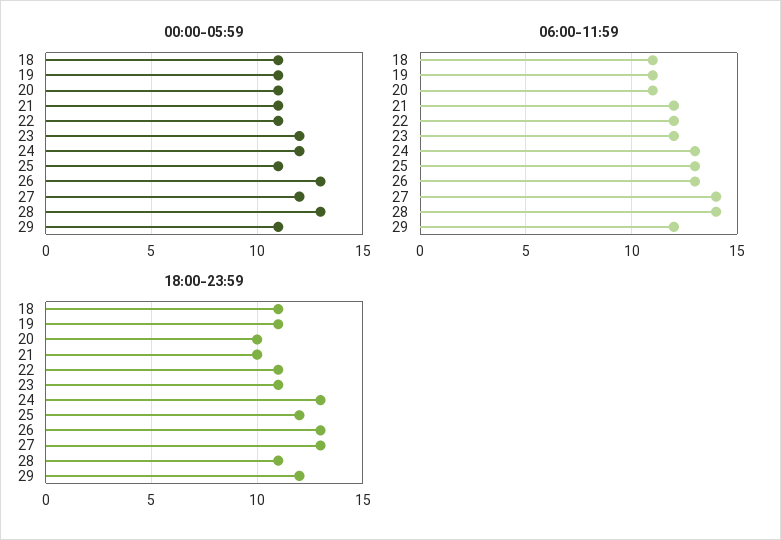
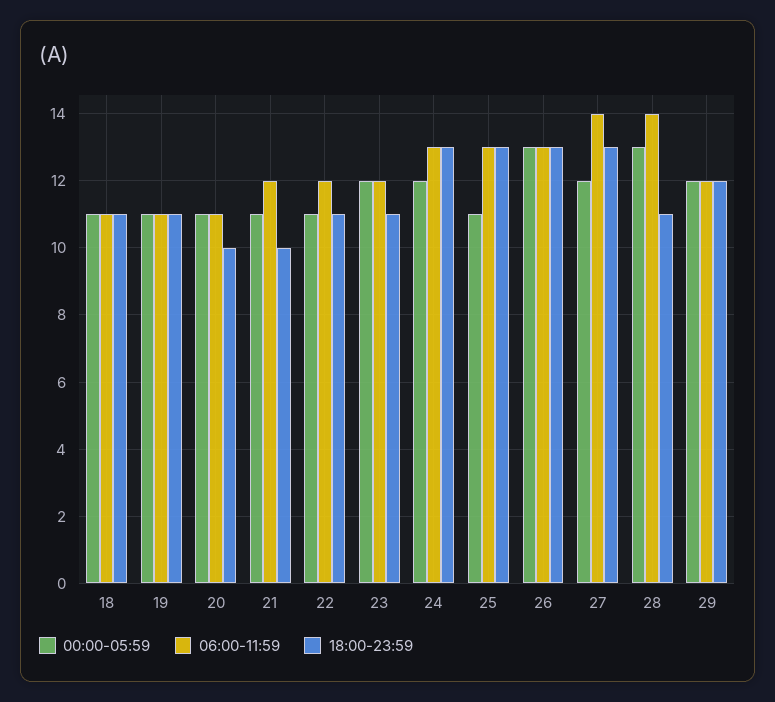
  {
    "00:00-05:59": {
      "18": 11,
      "19": 11,
      "20": 11,
      "21": 11,
      "22": 11,
      "23": 12,
      "24": 12,
      "25": 11,
      "26": 13,
      "27": 12,
      "28": 13,
-     "29": 11
+     "29": 12
    },
    "06:00-11:59": {
      "18": 11,
      "19": 11,
      "20": 11,
      "21": 12,
      "22": 12,
      "23": 12,
      "24": 13,
      "25": 13,
      "26": 13,
      "27": 14,
      "28": 14,
      "29": 12
    },
    "18:00-23:59": {
      "18": 11,
      "19": 11,
      "20": 10,
      "21": 10,
      "22": 11,
      "23": 11,
      "24": 13,
-     "25": 12,
+     "25": 13,
      "26": 13,
      "27": 13,
      "28": 11,
      "29": 12
    }
  }

